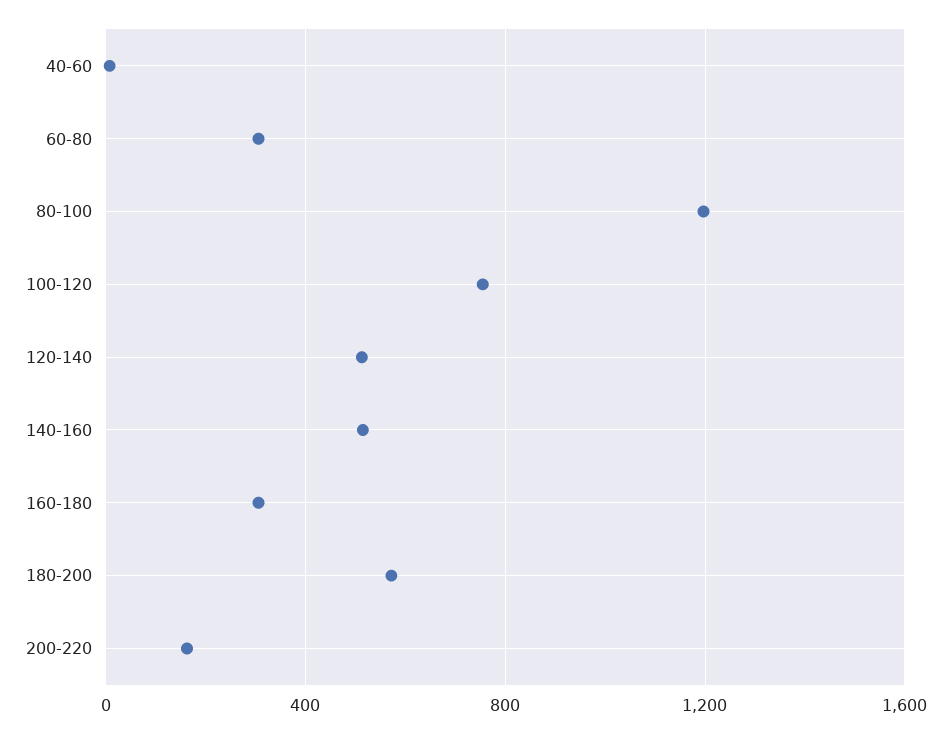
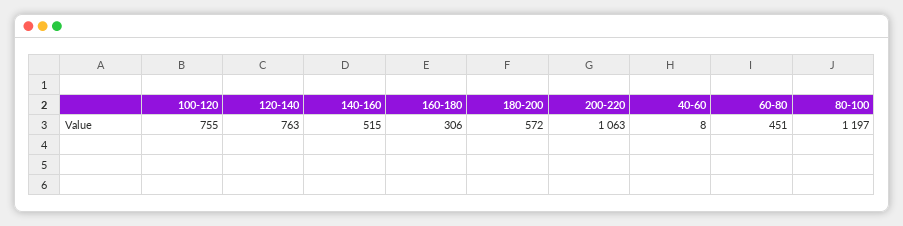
  {
    "40-60": 8,
-   "60-80": 300,
+   "60-80": 451,
    "80-100": 1197,
    "100-120": 755,
-   "120-140": 500,
+   "120-140": 763,
    "140-160": 515,
    "160-180": 306,
    "180-200": 572,
-   "200-220": 150
+   "200-220": 1063
  }

